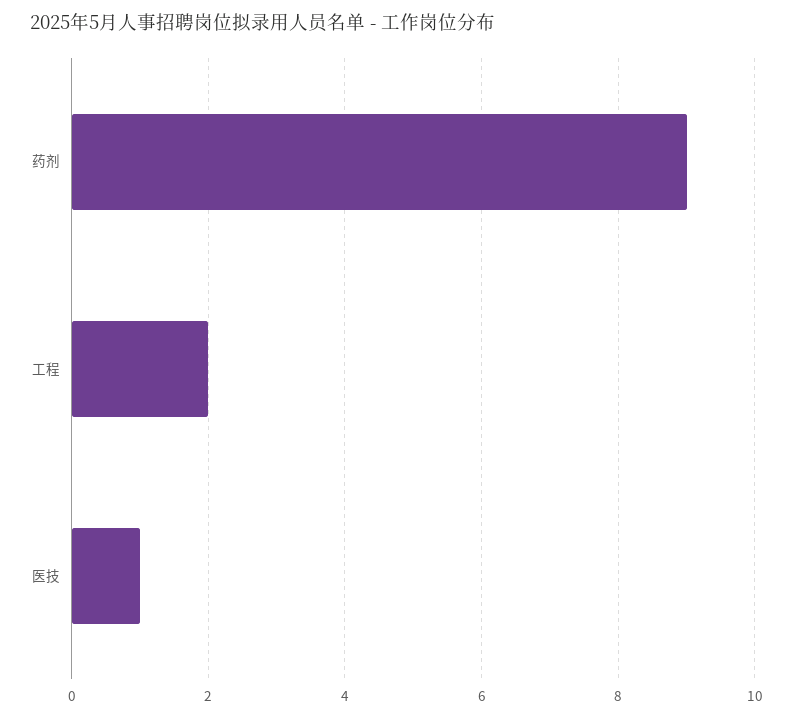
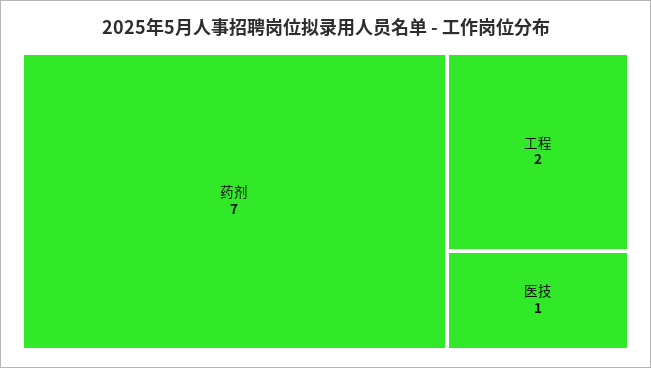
  {
-   "药剂": 9,
+   "药剂": 7,
    "工程": 2,
    "医技": 1
  }

